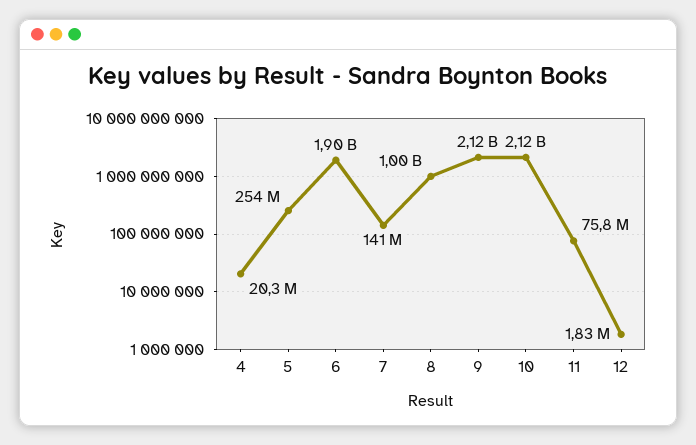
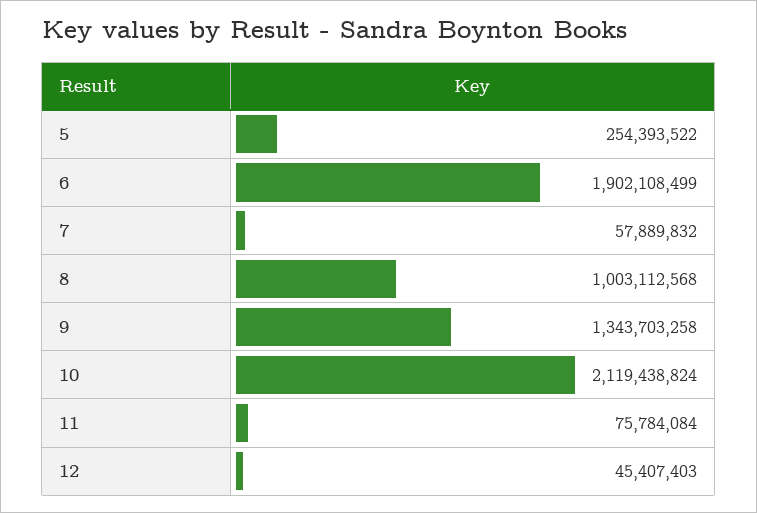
  {
-   "4": 20300000,
    "5": 254393522,
    "6": 1902108499,
-   "7": 141000000,
+   "7": 57889832,
    "8": 1003112568,
-   "9": 2120000000,
+   "9": 1343703258,
    "10": 2119438824,
    "11": 75784084,
-   "12": 1830000
+   "12": 45407403
  }

